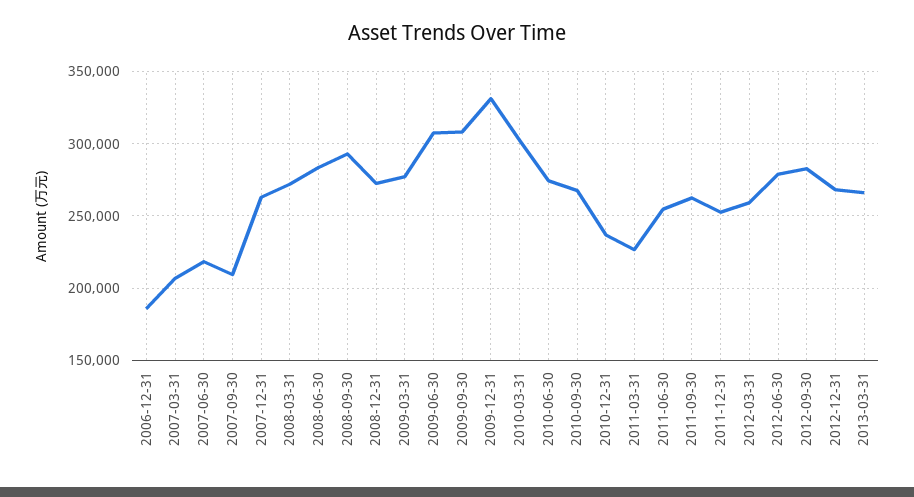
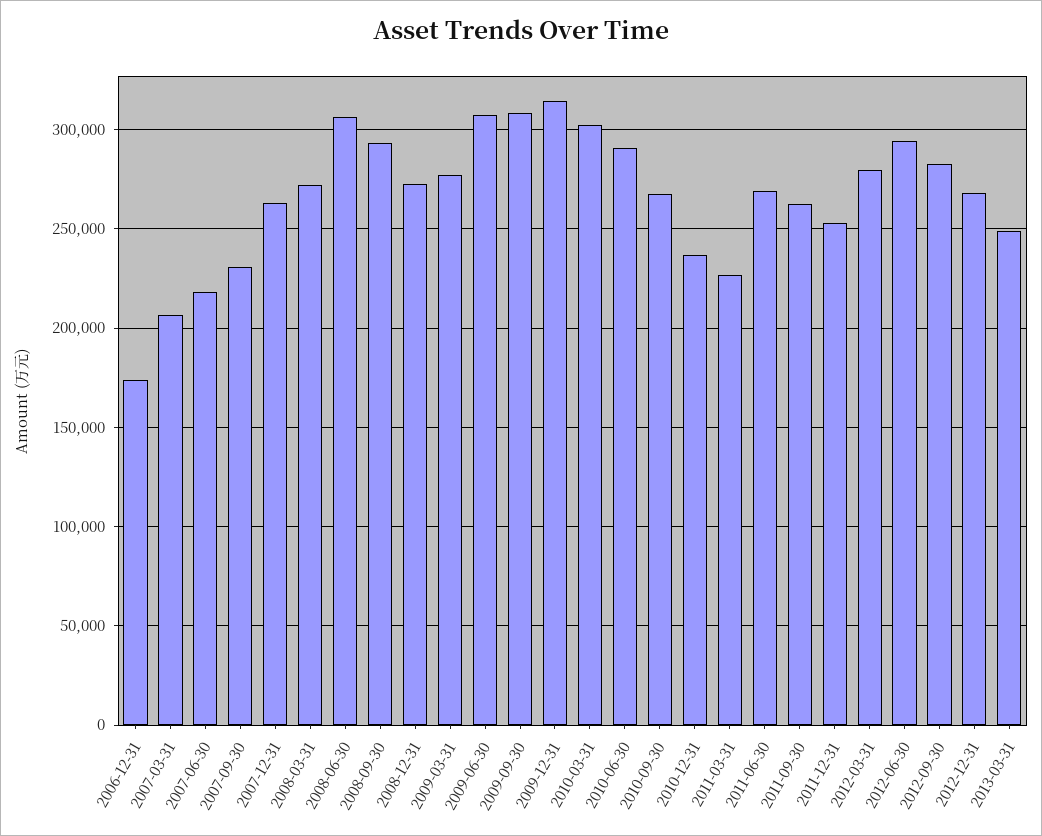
  {
-   "2006-12-31": 185000,
+   "2006-12-31": 175000,
    "2007-03-31": 205000,
    "2007-06-30": 220000,
-   "2007-09-30": 210000,
+   "2007-09-30": 230000,
    "2007-12-31": 265000,
    "2008-03-31": 270000,
-   "2008-06-30": 285000,
+   "2008-06-30": 305000,
    "2008-09-30": 295000,
    "2008-12-31": 275000,
    "2009-03-31": 275000,
    "2009-06-30": 305000,
    "2009-09-30": 310000,
-   "2009-12-31": 330000,
+   "2009-12-31": 315000,
    "2010-03-31": 300000,
-   "2010-06-30": 275000,
+   "2010-06-30": 290000,
    "2010-09-30": 270000,
    "2010-12-31": 235000,
    "2011-03-31": 225000,
-   "2011-06-30": 255000,
+   "2011-06-30": 270000,
    "2011-09-30": 260000,
    "2011-12-31": 255000,
-   "2012-03-31": 260000,
+   "2012-03-31": 280000,
-   "2012-06-30": 280000,
+   "2012-06-30": 295000,
    "2012-09-30": 285000,
    "2012-12-31": 270000,
-   "2013-03-31": 265000
+   "2013-03-31": 250000
  }

